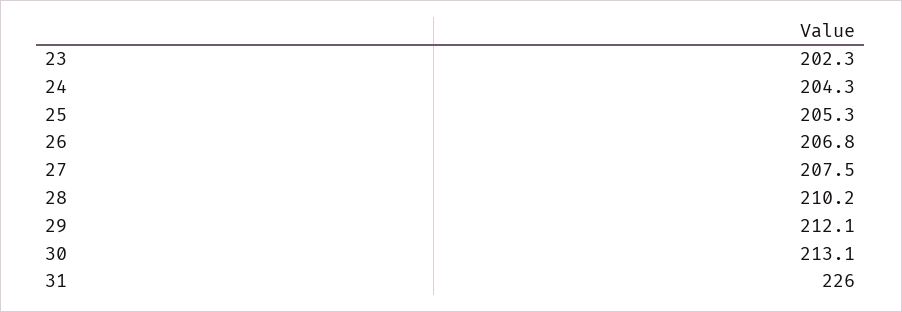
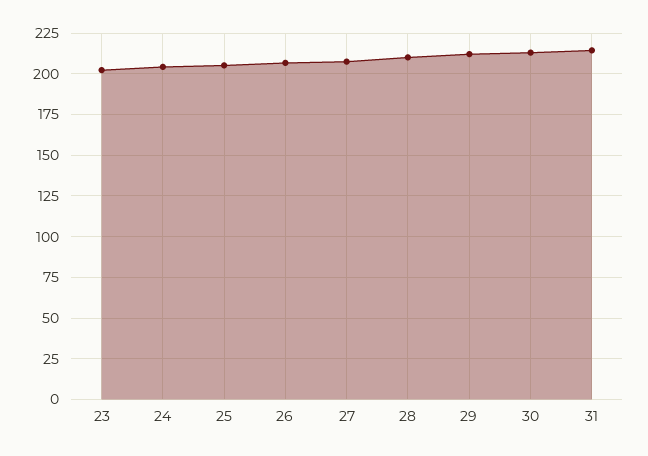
  {
    "23": 202.3,
    "24": 204.3,
    "25": 205.3,
    "26": 206.8,
    "27": 207.5,
    "28": 210.2,
    "29": 212.1,
    "30": 213.1,
-   "31": 226
+   "31": 215
  }

